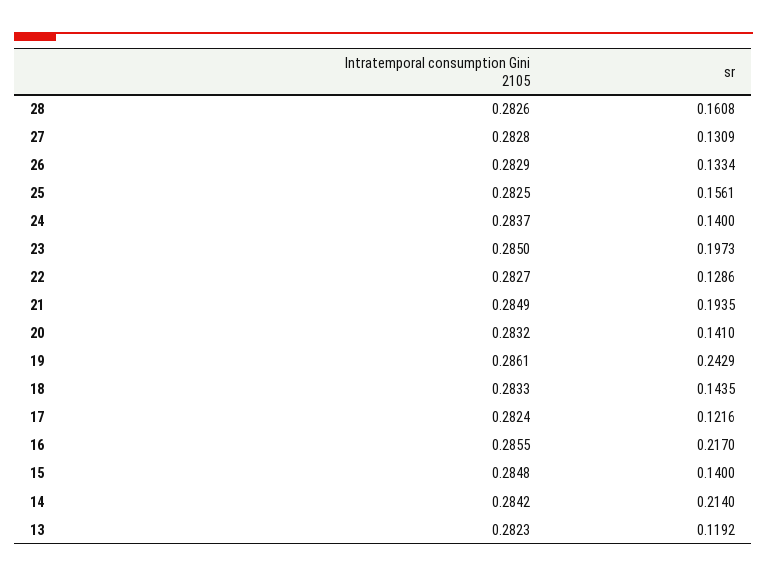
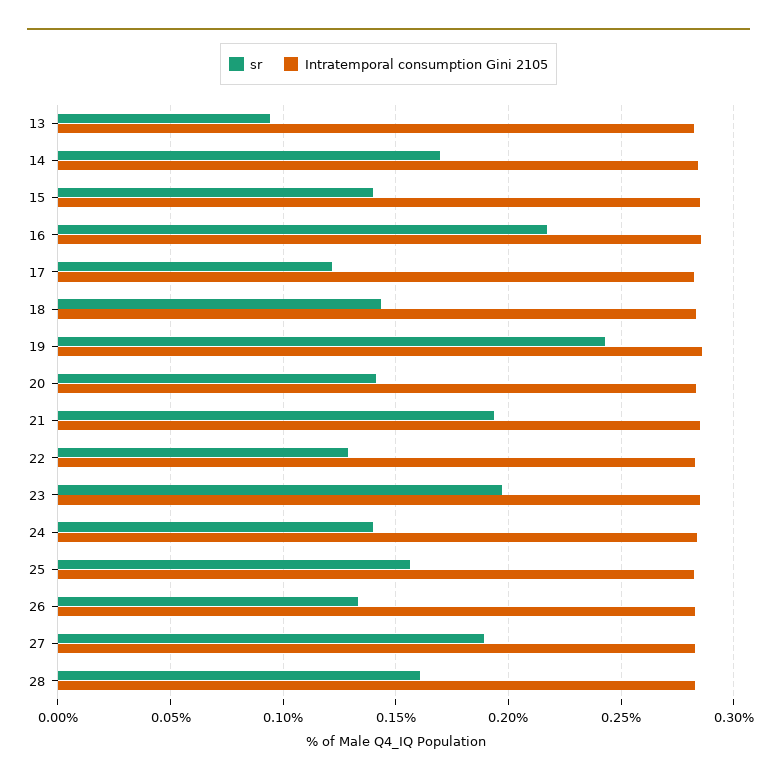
  {
    "Intratemporal consumption Gini 2105": {
      "28": 0.2826,
      "27": 0.2828,
      "26": 0.2829,
      "25": 0.2825,
      "24": 0.2837,
      "23": 0.285,
      "22": 0.2827,
      "21": 0.2849,
      "20": 0.2832,
      "19": 0.2861,
      "18": 0.2833,
      "17": 0.2824,
      "16": 0.2855,
      "15": 0.2848,
      "14": 0.2842,
      "13": 0.2823
    },
    "sr": {
      "28": 0.1608,
-     "27": 0.1309,
+     "27": 0.19,
      "26": 0.1334,
      "25": 0.1561,
      "24": 0.14,
      "23": 0.1973,
      "22": 0.1286,
      "21": 0.1935,
      "20": 0.141,
      "19": 0.2429,
      "18": 0.1435,
      "17": 0.1216,
      "16": 0.217,
      "15": 0.14,
-     "14": 0.214,
+     "14": 0.17,
-     "13": 0.1192
+     "13": 0.095
    }
  }

